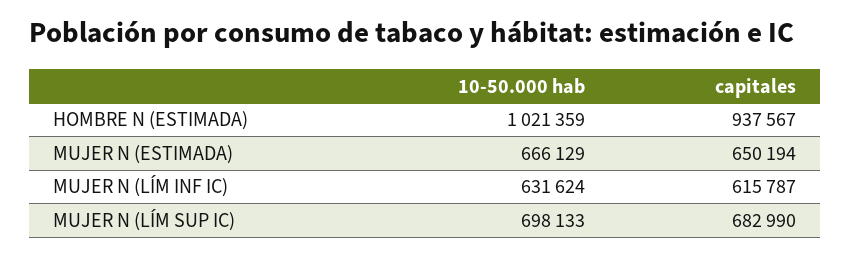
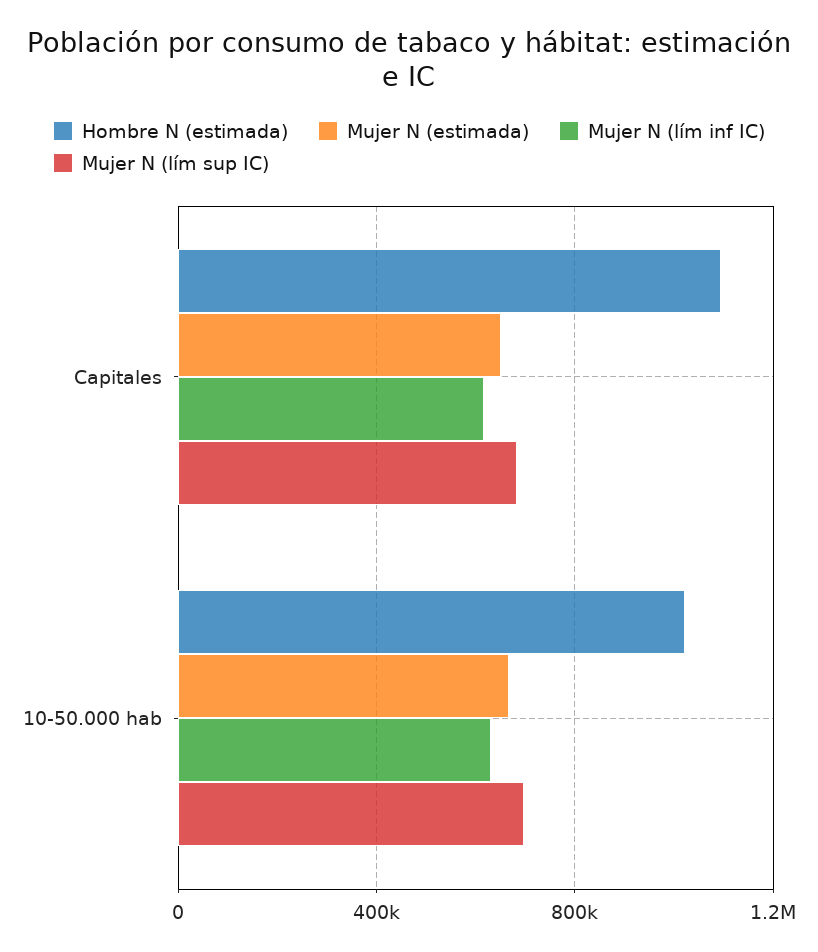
  {
    "HOMBRE N (ESTIMADA)": {
      "10-50.000 hab": 1021359,
-     "capitales": 937567
+     "capitales": 1100000
    },
    "MUJER N (ESTIMADA)": {
      "10-50.000 hab": 666129,
      "capitales": 650194
    },
    "MUJER N (LÍM INF IC)": {
      "10-50.000 hab": 631624,
      "capitales": 615787
    },
    "MUJER N (LÍM SUP IC)": {
      "10-50.000 hab": 698133,
      "capitales": 682990
    }
  }

